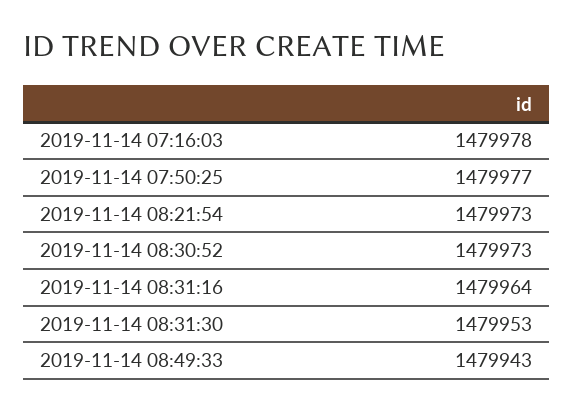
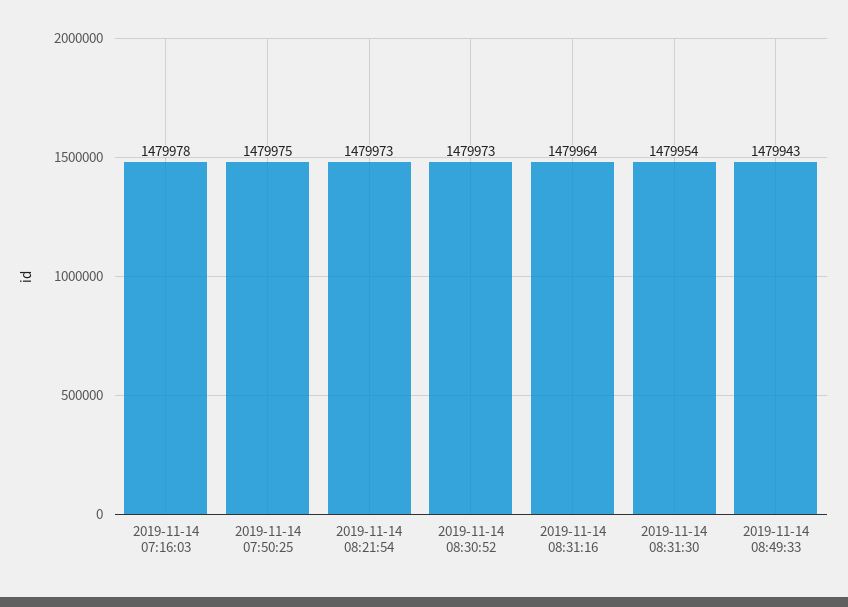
  {
    "2019-11-14 07:16:03": 1479978,
-   "2019-11-14 07:50:25": 1479977,
+   "2019-11-14 07:50:25": 1479975,
    "2019-11-14 08:21:54": 1479973,
    "2019-11-14 08:30:52": 1479973,
    "2019-11-14 08:31:16": 1479964,
-   "2019-11-14 08:31:30": 1479953,
+   "2019-11-14 08:31:30": 1479954,
    "2019-11-14 08:49:33": 1479943
  }

